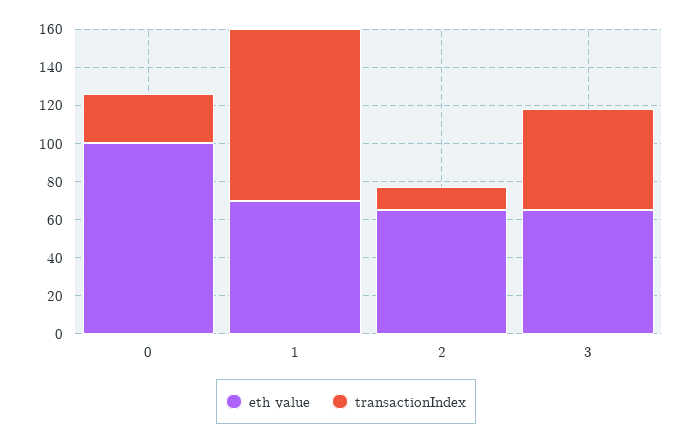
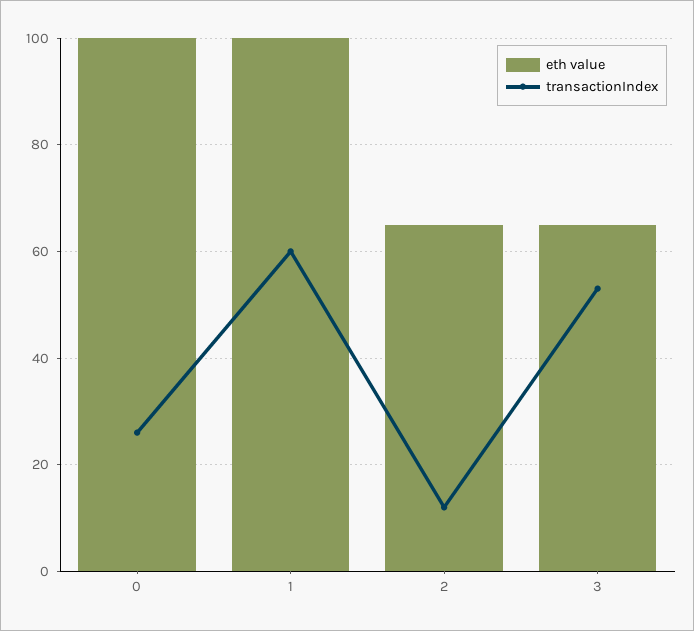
  {
    "eth value": {
      "0": 100,
-     "1": 70,
+     "1": 100,
      "2": 65,
      "3": 65
    },
    "transactionIndex": {
      "0": 25,
-     "1": 90,
+     "1": 60,
      "2": 10,
      "3": 55
    }
  }

